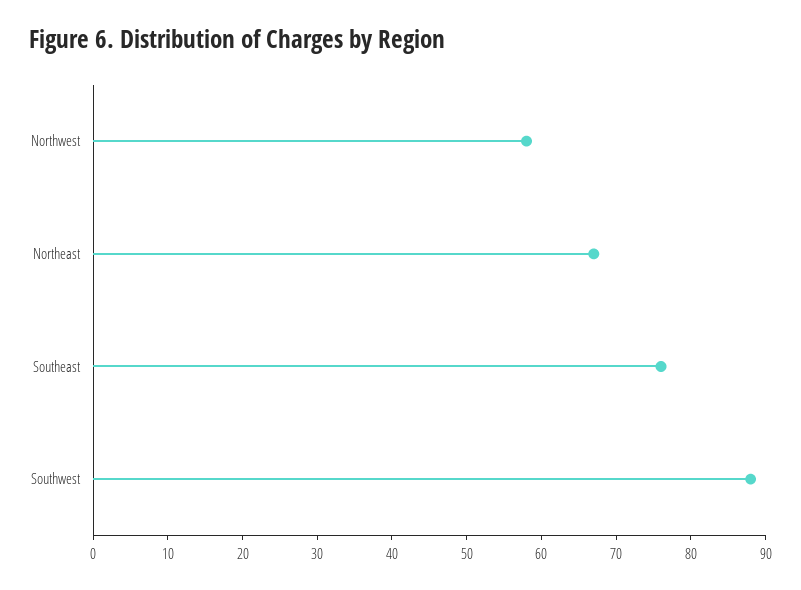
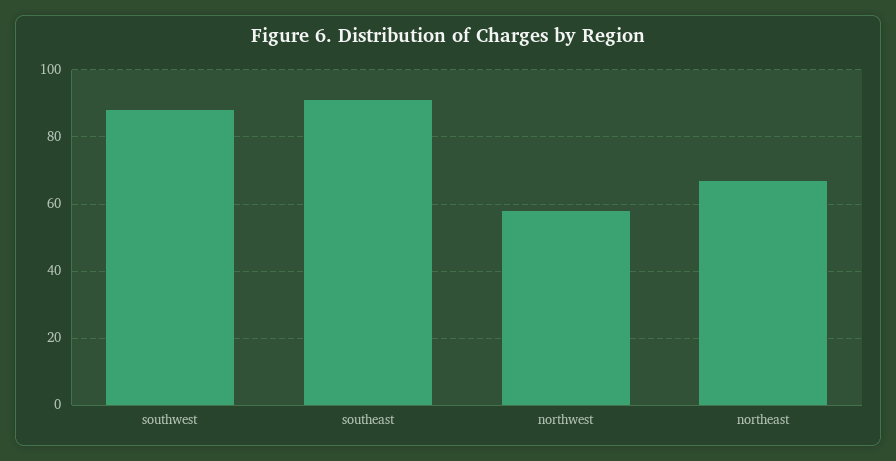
  {
    "Northwest": 60,
    "Northeast": 65,
-   "Southeast": 75,
+   "Southeast": 90,
    "Southwest": 90
  }

